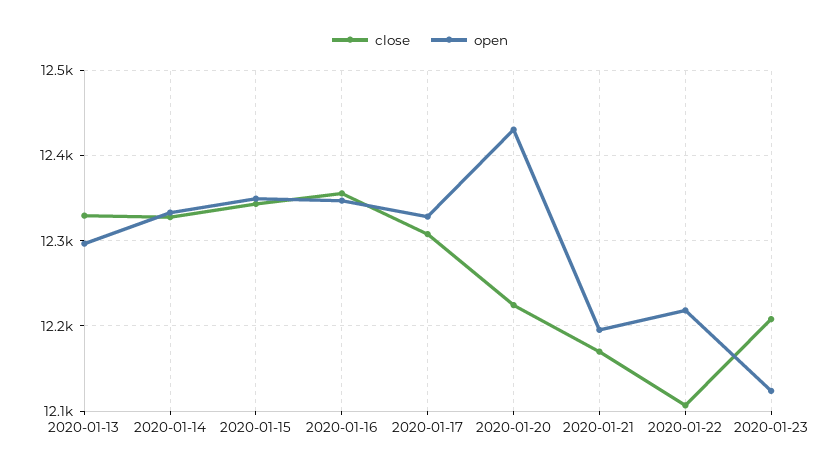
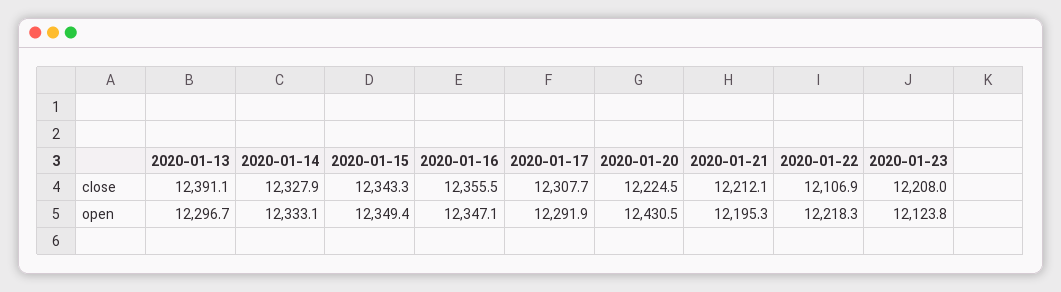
  {
    "close": {
-     "2020-01-13": 12330,
+     "2020-01-13": 12391.1,
      "2020-01-14": 12327.9,
      "2020-01-15": 12343.3,
      "2020-01-16": 12355.5,
      "2020-01-17": 12307.7,
      "2020-01-20": 12224.5,
-     "2020-01-21": 12170,
+     "2020-01-21": 12212.1,
      "2020-01-22": 12106.9,
      "2020-01-23": 12208
    },
    "open": {
      "2020-01-13": 12296.7,
      "2020-01-14": 12333.1,
      "2020-01-15": 12349.4,
      "2020-01-16": 12347.1,
-     "2020-01-17": 12330,
+     "2020-01-17": 12291.9,
      "2020-01-20": 12430.5,
      "2020-01-21": 12195.3,
      "2020-01-22": 12218.3,
      "2020-01-23": 12123.8
    }
  }

